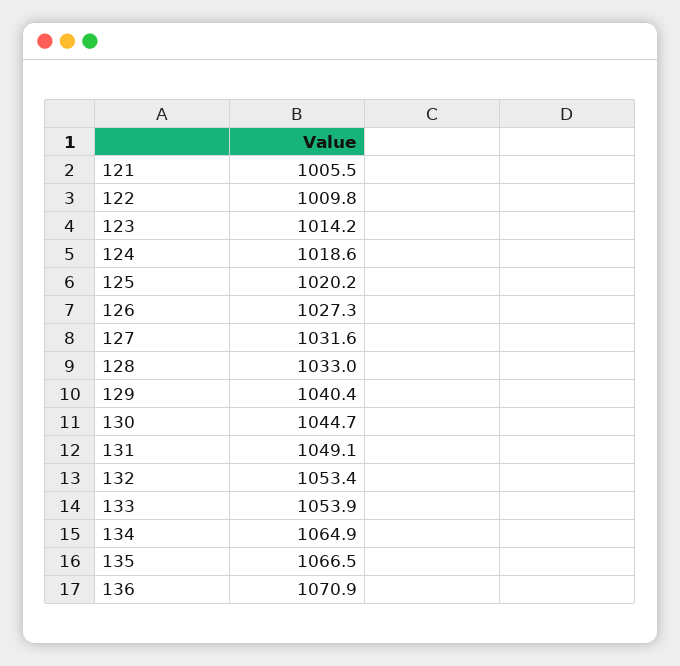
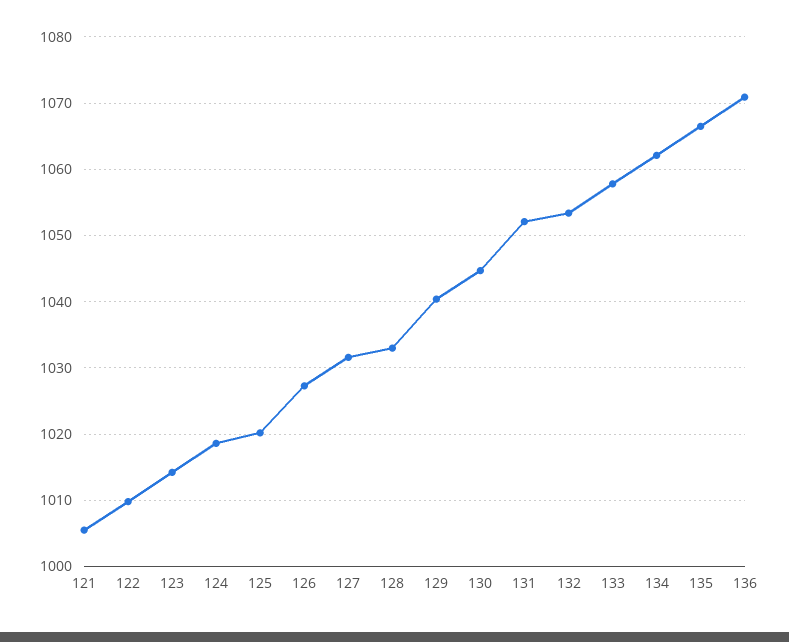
  {
    "121": 1005.5,
    "122": 1009.8,
    "123": 1014.2,
    "124": 1018.6,
    "125": 1020.2,
    "126": 1027.3,
    "127": 1031.6,
    "128": 1033,
    "129": 1040.4,
    "130": 1044.7,
-   "131": 1049.1,
+   "131": 1052,
    "132": 1053.4,
-   "133": 1053.9,
+   "133": 1058,
-   "134": 1064.9,
+   "134": 1062,
    "135": 1066.5,
    "136": 1070.9
  }

